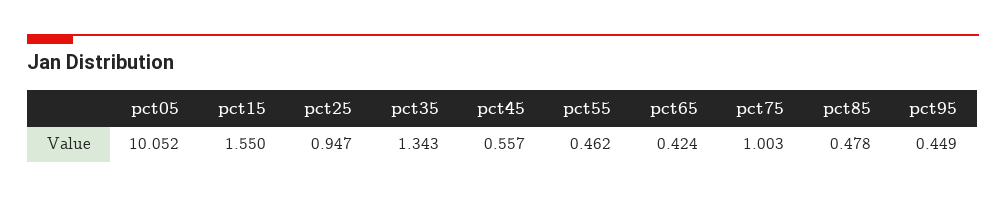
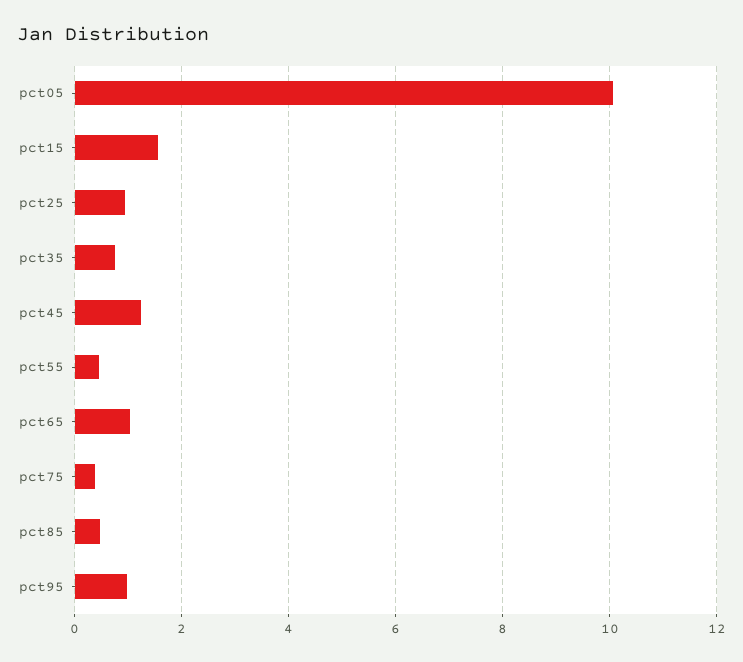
  {
    "pct05": 10.052,
    "pct15": 1.55,
    "pct25": 0.947,
-   "pct35": 1.343,
+   "pct35": 0.8,
-   "pct45": 0.557,
+   "pct45": 1.2,
    "pct55": 0.462,
-   "pct65": 0.424,
+   "pct65": 1,
-   "pct75": 1.003,
+   "pct75": 0.4,
    "pct85": 0.478,
-   "pct95": 0.449
+   "pct95": 1
  }

